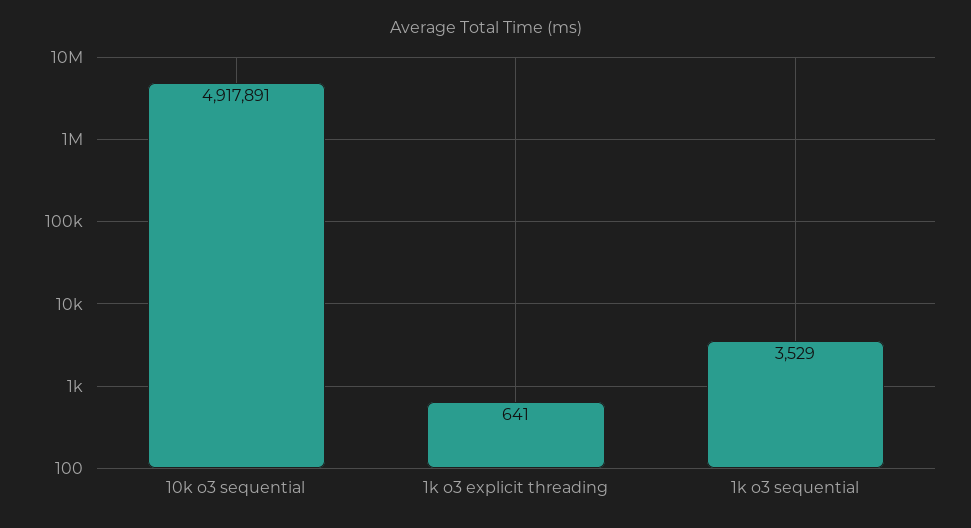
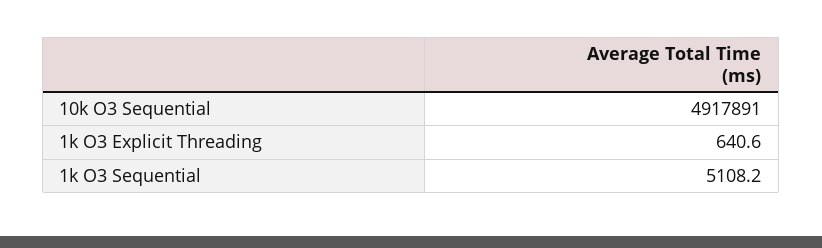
  {
    "10k o3 sequential": 4917891,
    "1k o3 explicit threading": 640.6,
-   "1k o3 sequential": 3529
+   "1k o3 sequential": 5108.2
  }

